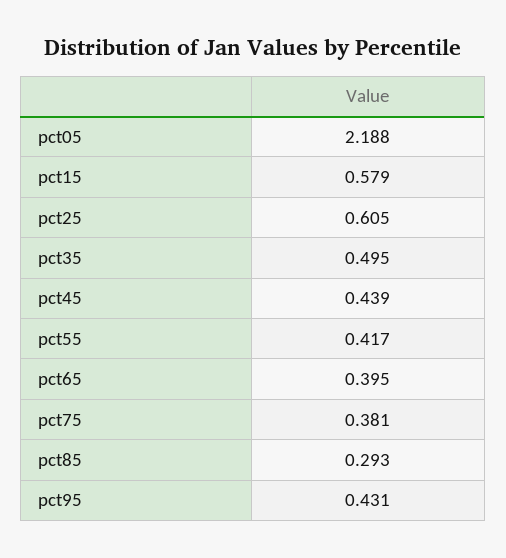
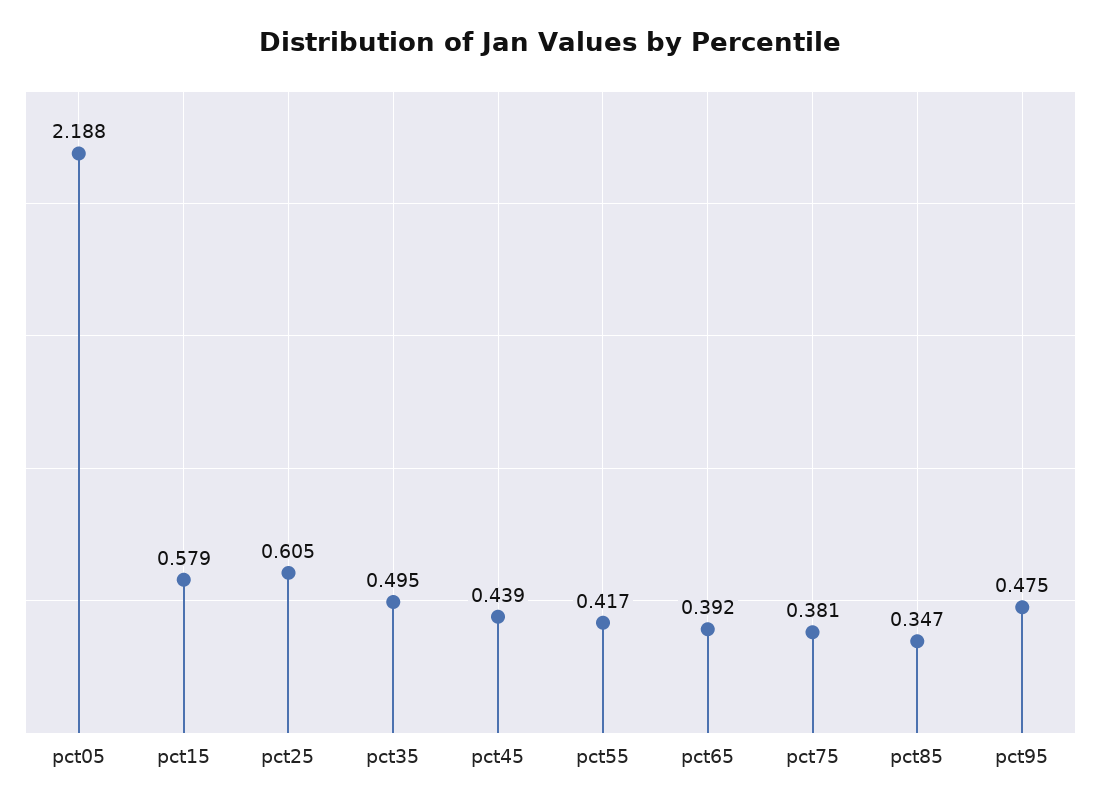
  {
    "pct05": 2.188,
    "pct15": 0.579,
    "pct25": 0.605,
    "pct35": 0.495,
    "pct45": 0.439,
    "pct55": 0.417,
-   "pct65": 0.395,
+   "pct65": 0.392,
    "pct75": 0.381,
-   "pct85": 0.293,
+   "pct85": 0.347,
-   "pct95": 0.431
+   "pct95": 0.475
  }

